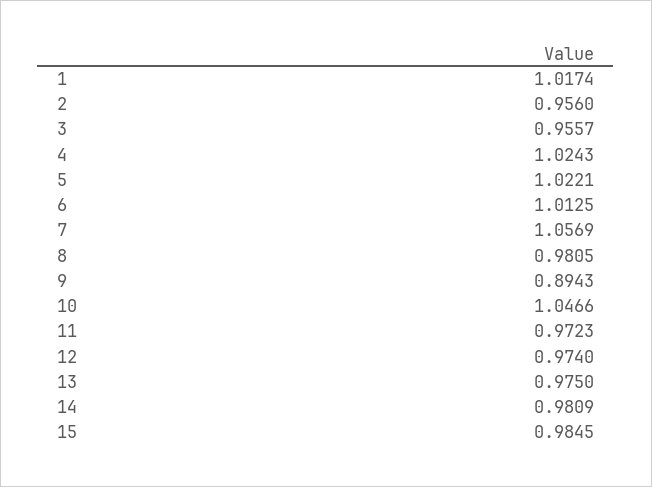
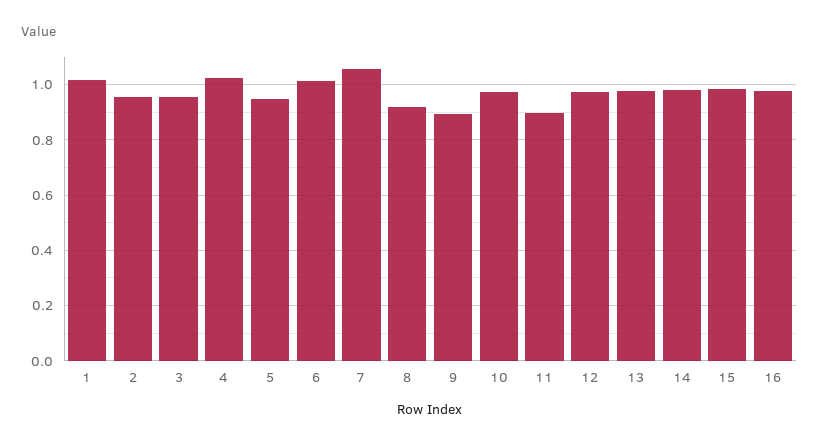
  {
    "1": 1.0174,
    "2": 0.956,
    "3": 0.9557,
    "4": 1.0243,
-   "5": 1.0221,
+   "5": 0.95,
    "6": 1.0125,
    "7": 1.0569,
-   "8": 0.9805,
+   "8": 0.925,
    "9": 0.8943,
-   "10": 1.0466,
+   "10": 0.975,
-   "11": 0.9723,
+   "11": 0.9,
    "12": 0.974,
    "13": 0.975,
    "14": 0.9809,
-   "15": 0.9845
+   "15": 0.9845,
+   "16": 0.975
  }

